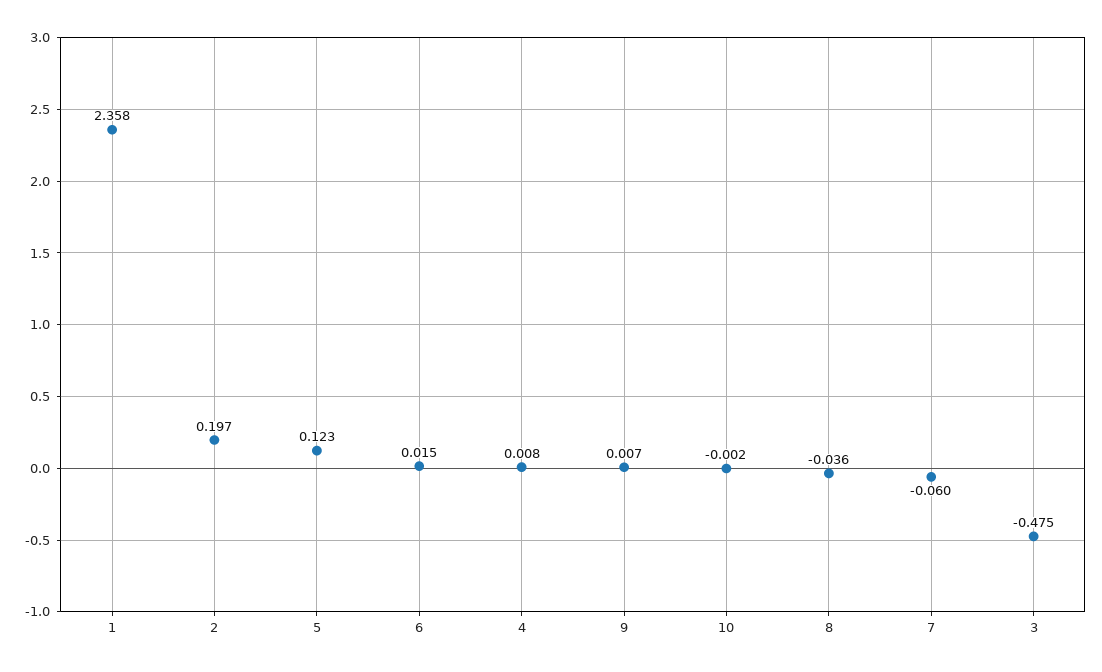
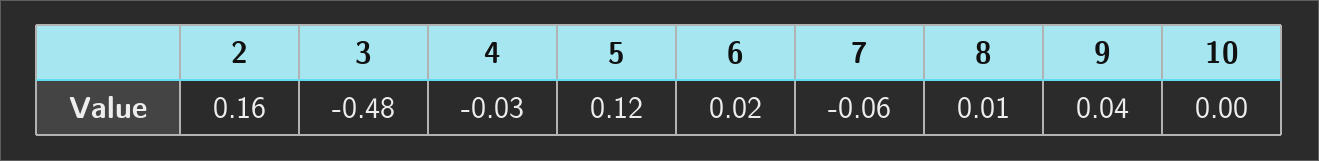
  {
-   "1": 2.358,
-   "2": 0.197,
+   "2": 0.16,
    "5": 0.123,
    "6": 0.015,
-   "4": 0.008,
+   "4": -0.03,
-   "9": 0.007,
+   "9": 0.04,
    "10": -0.002,
-   "8": -0.036,
+   "8": 0.01,
    "7": -0.06,
    "3": -0.475
  }

